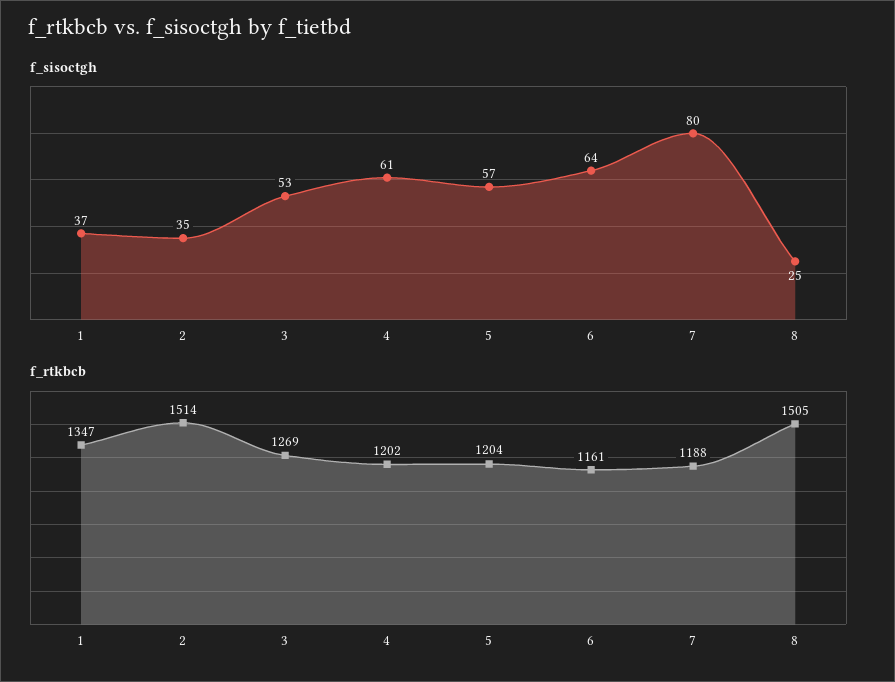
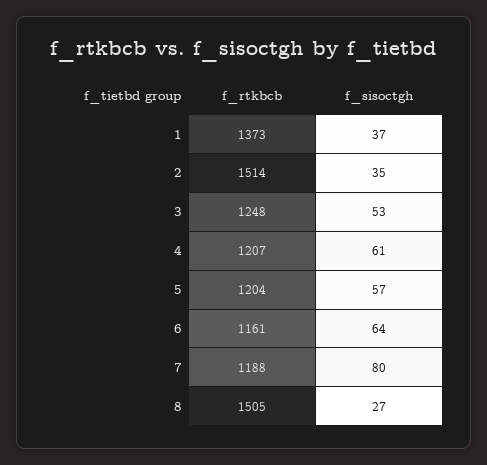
  {
    "f_sisoctgh": {
      "1": 37,
      "2": 35,
      "3": 53,
      "4": 61,
      "5": 57,
      "6": 64,
      "7": 80,
-     "8": 25
+     "8": 27
    },
    "f_rtkbcb": {
-     "1": 1347,
+     "1": 1373,
      "2": 1514,
-     "3": 1269,
+     "3": 1248,
-     "4": 1202,
+     "4": 1207,
      "5": 1204,
      "6": 1161,
      "7": 1188,
      "8": 1505
    }
  }

